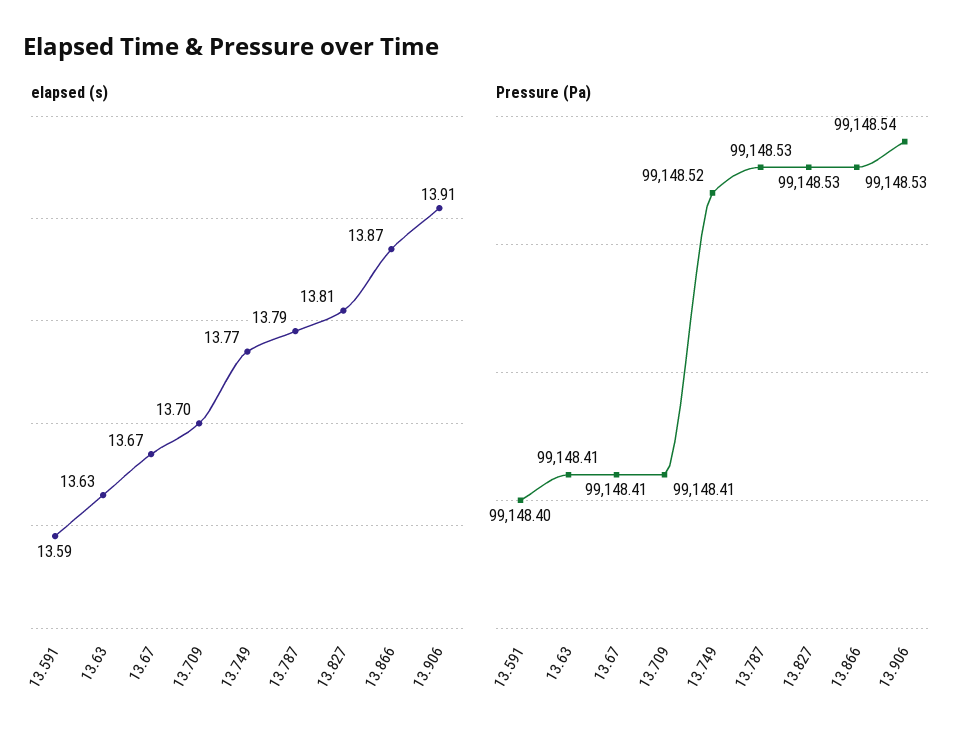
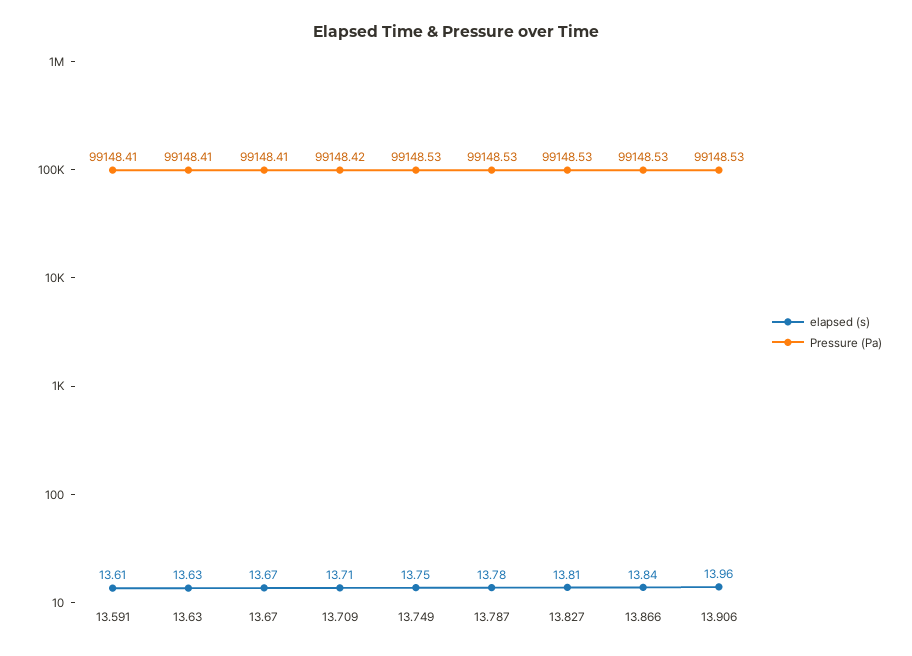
  {
    "elapsed (s)": {
-     "13.591": 13.59,
+     "13.591": 13.61,
      "13.63": 13.63,
      "13.67": 13.67,
-     "13.709": 13.7,
+     "13.709": 13.71,
-     "13.749": 13.77,
+     "13.749": 13.75,
-     "13.787": 13.79,
+     "13.787": 13.78,
      "13.827": 13.81,
-     "13.866": 13.87,
+     "13.866": 13.84,
-     "13.906": 13.91
+     "13.906": 13.96
    },
    "Pressure (Pa)": {
-     "13.591": 99148.4,
+     "13.591": 99148.41,
      "13.63": 99148.41,
      "13.67": 99148.41,
-     "13.709": 99148.41,
+     "13.709": 99148.42,
-     "13.749": 99148.52,
+     "13.749": 99148.53,
      "13.787": 99148.53,
      "13.827": 99148.53,
      "13.866": 99148.53,
-     "13.906": 99148.54
+     "13.906": 99148.53
    }
  }

